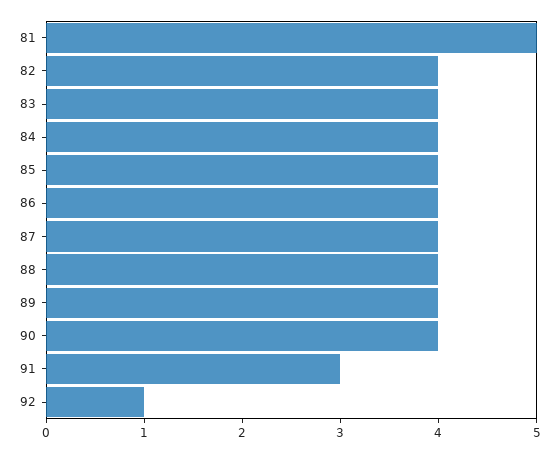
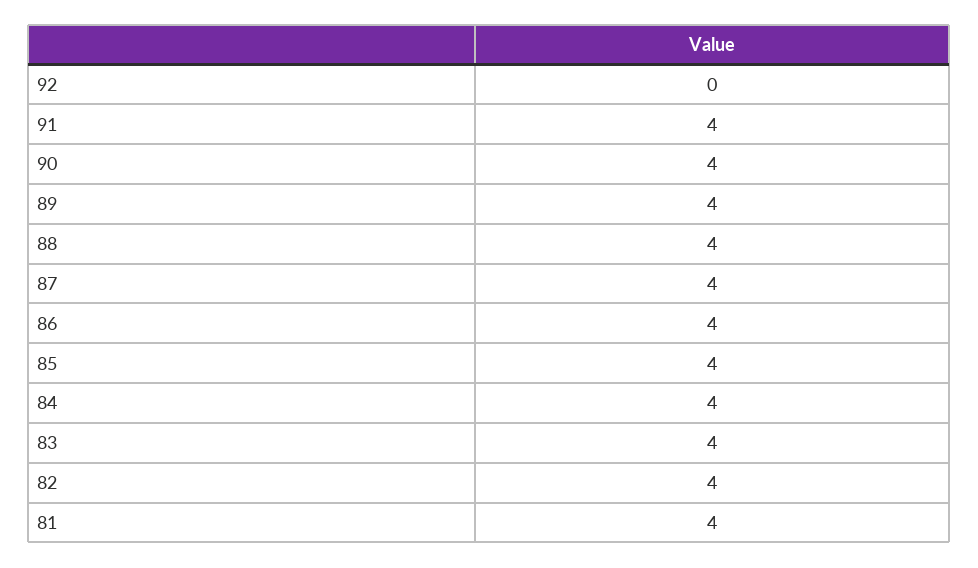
  {
-   "81": 5,
+   "81": 4,
    "82": 4,
    "83": 4,
    "84": 4,
    "85": 4,
    "86": 4,
    "87": 4,
    "88": 4,
    "89": 4,
    "90": 4,
-   "91": 3,
+   "91": 4,
-   "92": 1
+   "92": 0
  }

